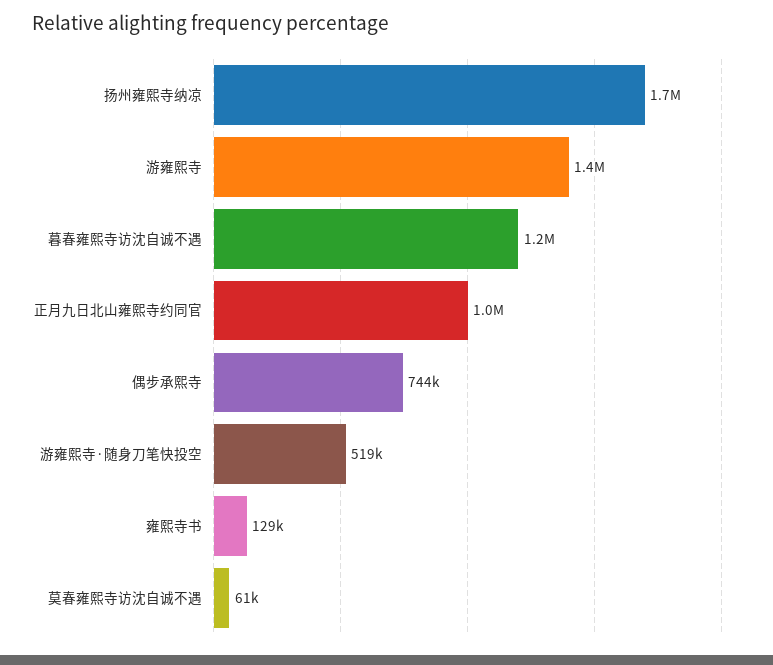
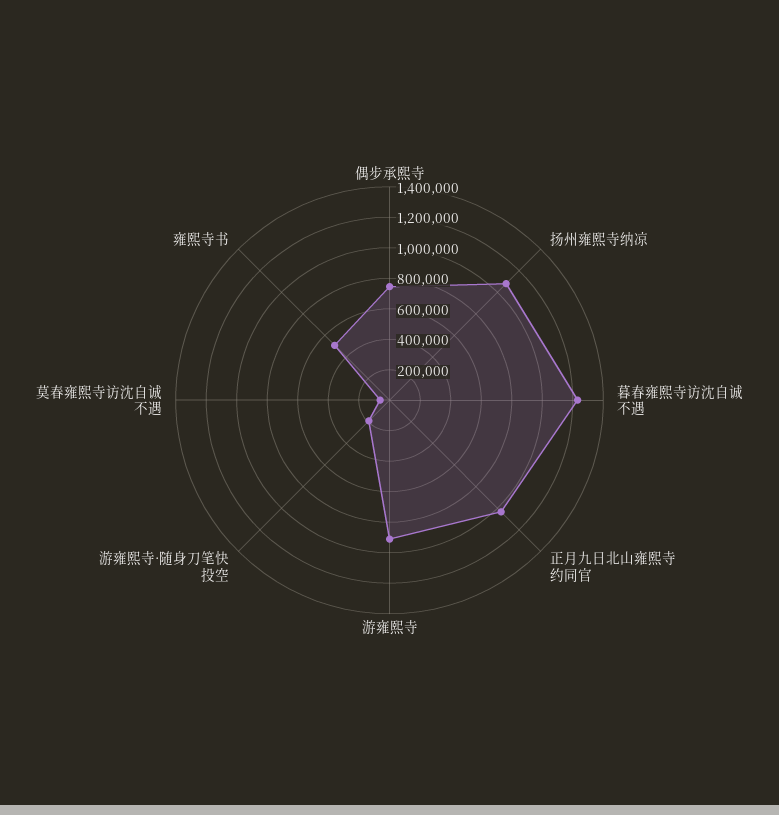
  {
-   "扬州雍熙寺纳凉": 1700000,
+   "扬州雍熙寺纳凉": 1100000,
-   "游雍熙寺": 1400000,
+   "游雍熙寺": 900000,
    "暮春雍熙寺访沈自诚不遇": 1200000,
    "正月九日北山雍熙寺约同官": 1000000,
    "偶步承熙寺": 744000,
-   "游雍熙寺·随身刀笔快投空": 519000,
+   "游雍熙寺·随身刀笔快投空": 200000,
-   "雍熙寺书": 129000,
+   "雍熙寺书": 500000,
    "莫春雍熙寺访沈自诚不遇": 61000
  }

